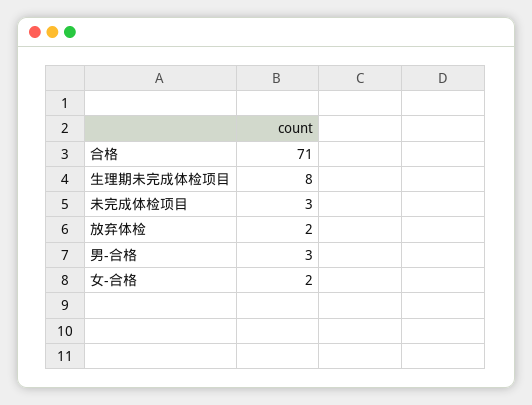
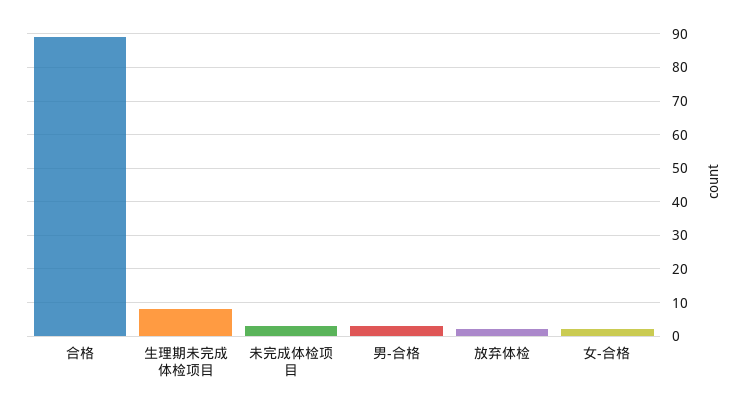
  {
-   "合格": 71,
+   "合格": 90,
    "生理期未完成体检项目": 8,
    "未完成体检项目": 3,
    "放弃体检": 2,
    "男-合格": 3,
    "女-合格": 2
  }

